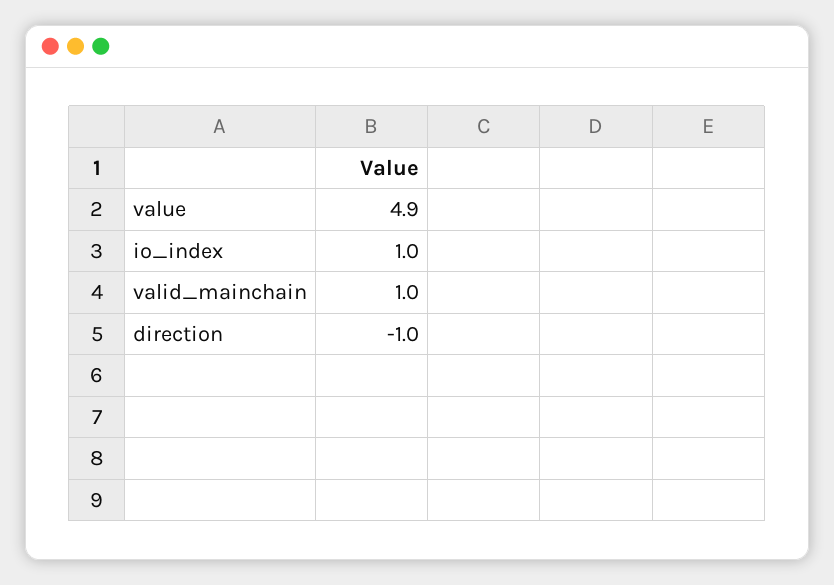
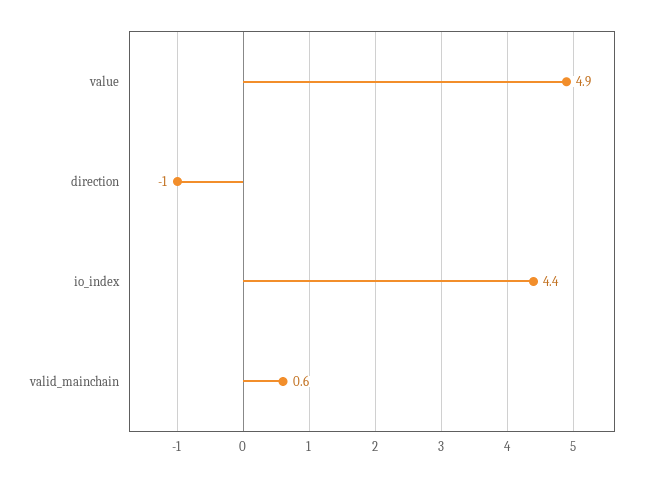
  {
    "value": 4.9,
-   "io_index": 1,
+   "io_index": 4.4,
-   "valid_mainchain": 1,
+   "valid_mainchain": 0.6,
    "direction": -1
  }

